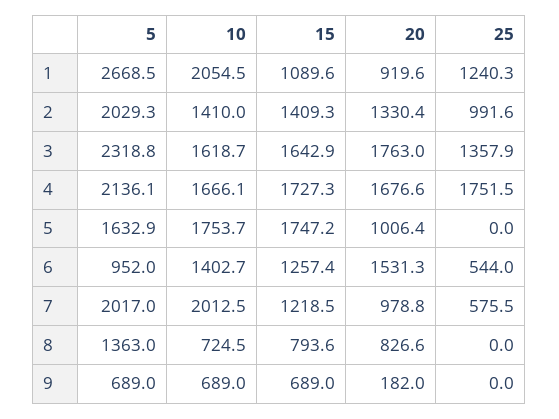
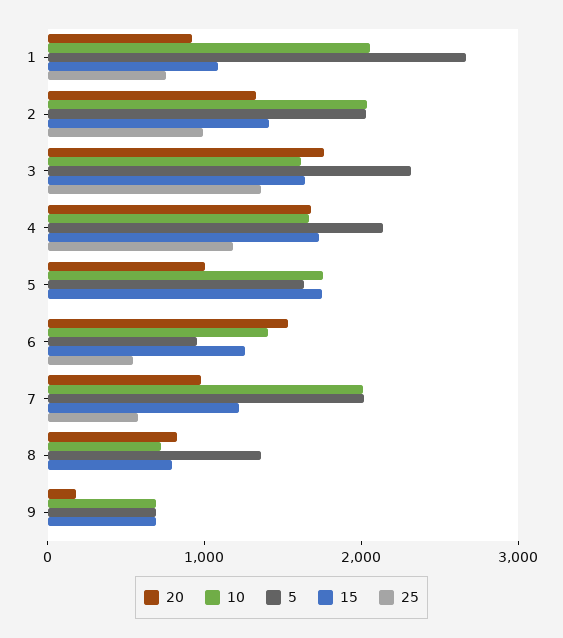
  {
    "5": {
      "1": 2668.5,
      "2": 2029.3,
      "3": 2318.8,
      "4": 2136.1,
      "5": 1632.9,
      "6": 952,
      "7": 2017,
      "8": 1363,
      "9": 689
    },
    "10": {
      "1": 2054.5,
-     "2": 1410,
+     "2": 2000,
      "3": 1618.7,
      "4": 1666.1,
      "5": 1753.7,
      "6": 1402.7,
      "7": 2012.5,
      "8": 724.5,
      "9": 689
    },
    "15": {
      "1": 1089.6,
      "2": 1409.3,
      "3": 1642.9,
      "4": 1727.3,
      "5": 1747.2,
      "6": 1257.4,
      "7": 1218.5,
      "8": 793.6,
      "9": 689
    },
    "20": {
      "1": 919.6,
      "2": 1330.4,
      "3": 1763,
      "4": 1676.6,
      "5": 1006.4,
      "6": 1531.3,
      "7": 978.8,
      "8": 826.6,
      "9": 182
    },
    "25": {
-     "1": 1240.3,
+     "1": 800,
      "2": 991.6,
      "3": 1357.9,
-     "4": 1751.5,
+     "4": 1200,
      "5": 0,
      "6": 544,
      "7": 575.5,
      "8": 0,
      "9": 0
    }
  }

